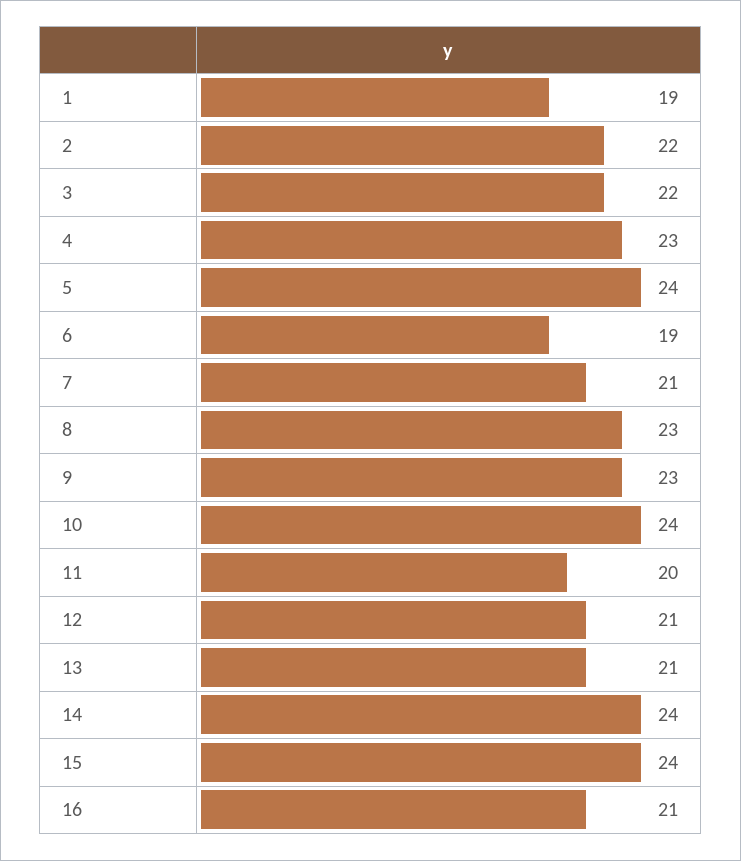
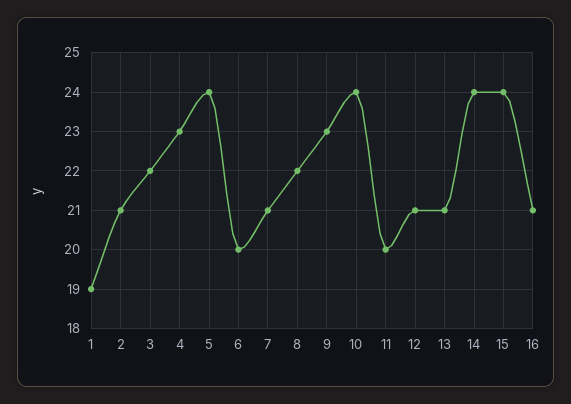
  {
    "1": 19,
-   "2": 22,
+   "2": 21,
    "3": 22,
    "4": 23,
    "5": 24,
-   "6": 19,
+   "6": 20,
    "7": 21,
-   "8": 23,
+   "8": 22,
    "9": 23,
    "10": 24,
    "11": 20,
    "12": 21,
    "13": 21,
    "14": 24,
    "15": 24,
    "16": 21
  }

